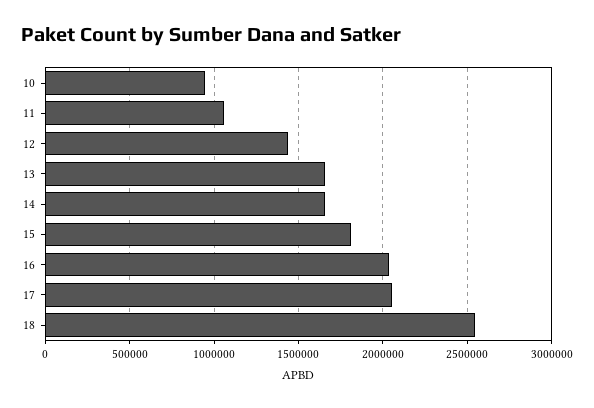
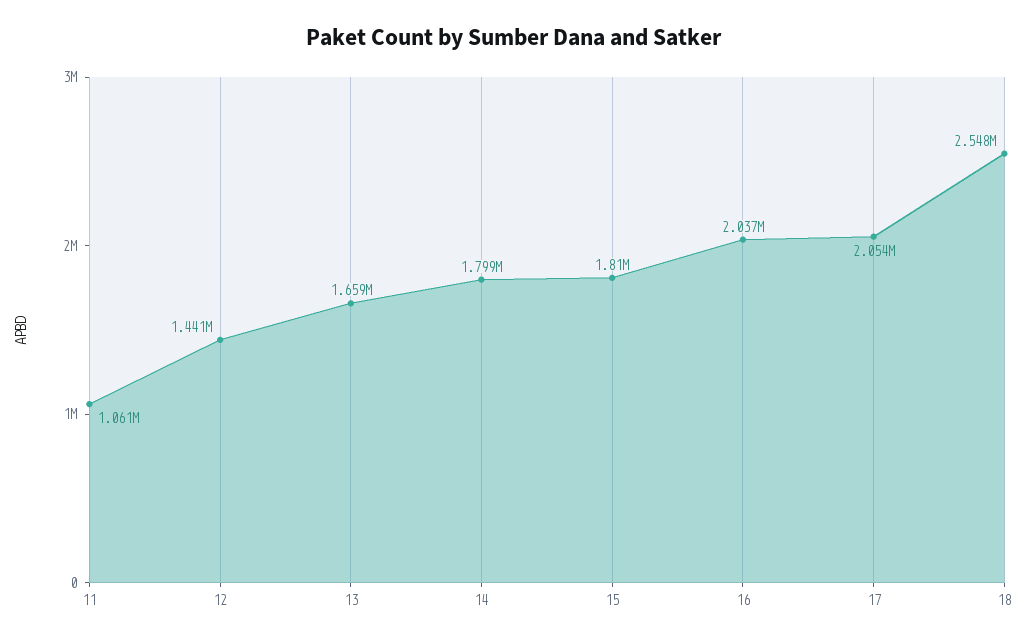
  {
-   "10": 950000,
    "11": 1061000,
    "12": 1441000,
    "13": 1659000,
-   "14": 1650000,
+   "14": 1799000,
    "15": 1810000,
    "16": 2037000,
    "17": 2054000,
    "18": 2548000
  }

